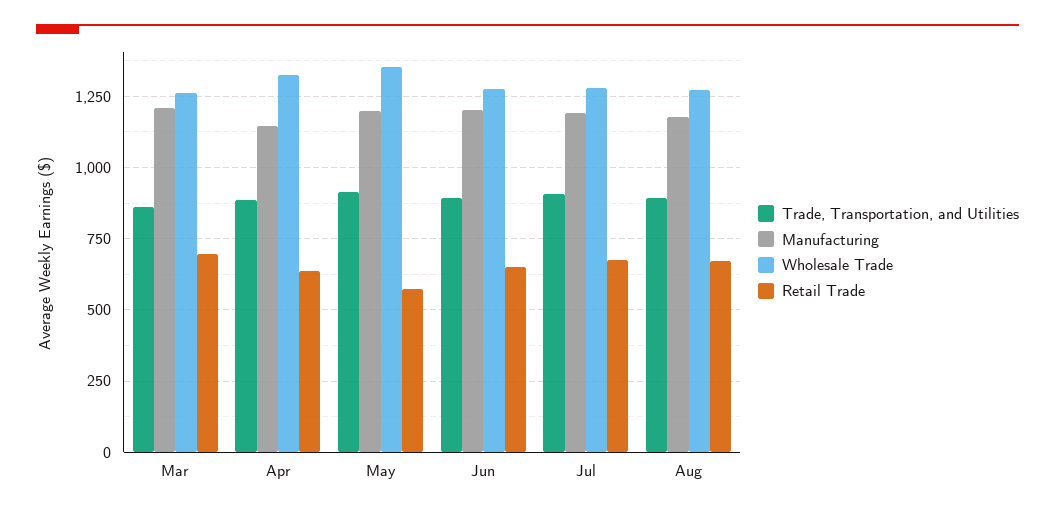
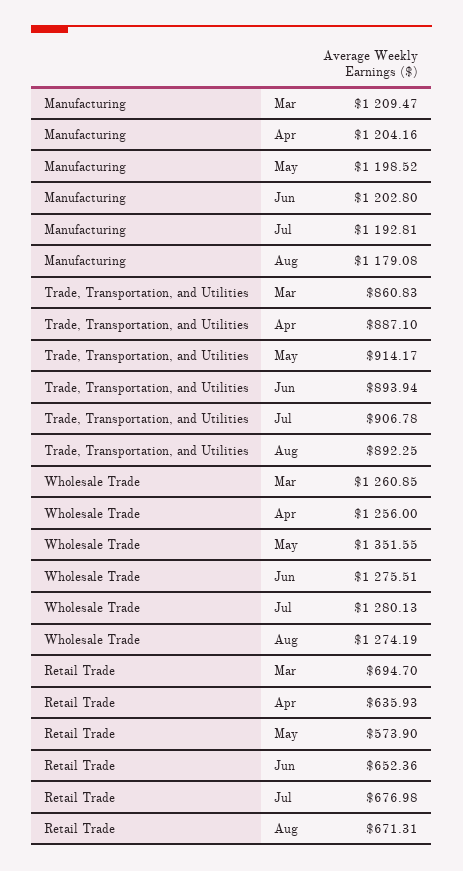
  {
    "Trade, Transportation, and Utilities": {
      "Mar": 860.83,
      "Apr": 887.1,
      "May": 914.17,
      "Jun": 893.94,
      "Jul": 906.78,
      "Aug": 892.25
    },
    "Manufacturing": {
      "Mar": 1209.47,
-     "Apr": 1150,
+     "Apr": 1204.16,
      "May": 1198.52,
      "Jun": 1202.8,
      "Jul": 1192.81,
      "Aug": 1179.08
    },
    "Wholesale Trade": {
      "Mar": 1260.85,
-     "Apr": 1325,
+     "Apr": 1256,
      "May": 1351.55,
      "Jun": 1275.51,
      "Jul": 1280.13,
      "Aug": 1274.19
    },
    "Retail Trade": {
      "Mar": 694.7,
      "Apr": 635.93,
      "May": 573.9,
      "Jun": 652.36,
      "Jul": 676.98,
      "Aug": 671.31
    }
  }

